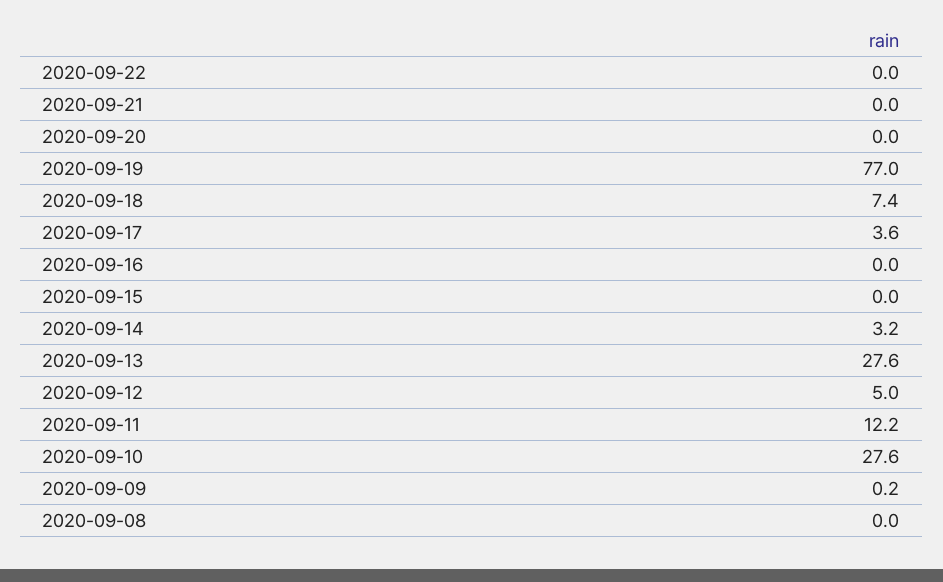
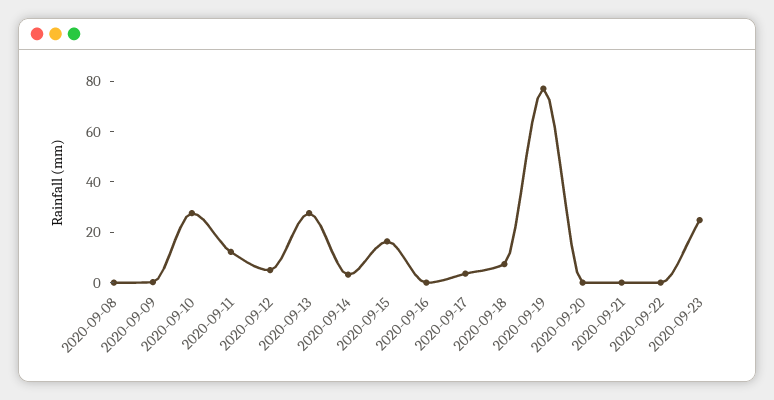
  {
    "2020-09-22": 0,
    "2020-09-21": 0,
    "2020-09-20": 0,
    "2020-09-19": 77,
    "2020-09-18": 7.4,
    "2020-09-17": 3.6,
    "2020-09-16": 0,
-   "2020-09-15": 0,
+   "2020-09-15": 15,
    "2020-09-14": 3.2,
    "2020-09-13": 27.6,
    "2020-09-12": 5,
    "2020-09-11": 12.2,
    "2020-09-10": 27.6,
    "2020-09-09": 0.2,
-   "2020-09-08": 0
+   "2020-09-08": 0,
+   "2020-09-23": 25
  }

